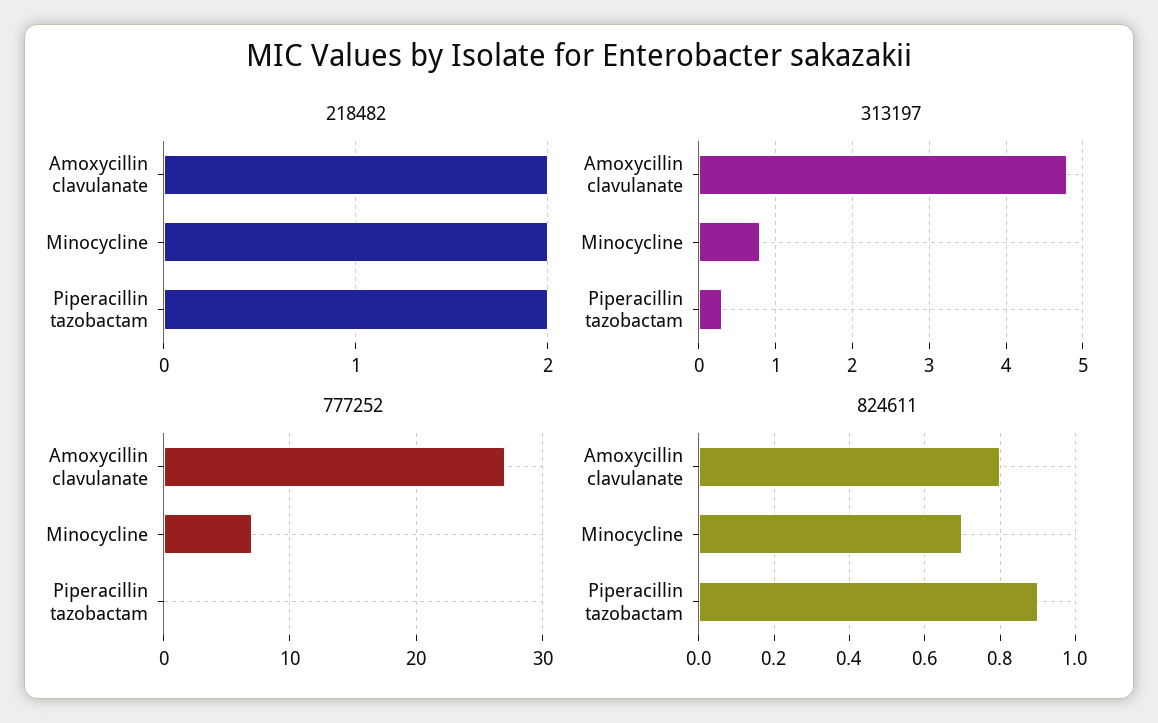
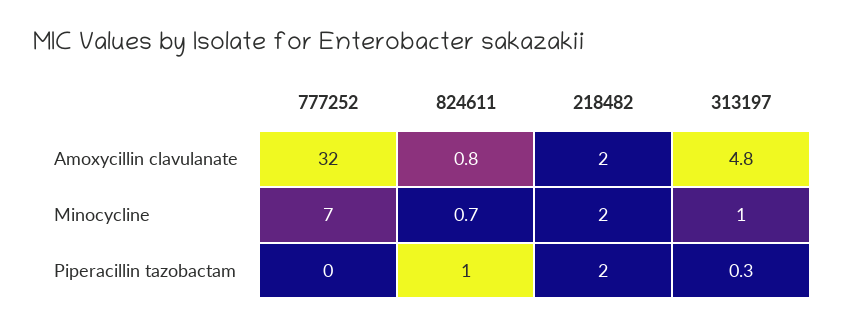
  {
    "218482": {
      "Amoxycillin clavulanate": 2,
      "Minocycline": 2,
      "Piperacillin tazobactam": 2
    },
    "313197": {
      "Amoxycillin clavulanate": 4.8,
-     "Minocycline": 0.8,
+     "Minocycline": 1,
      "Piperacillin tazobactam": 0.3
    },
    "777252": {
-     "Amoxycillin clavulanate": 27,
+     "Amoxycillin clavulanate": 32,
      "Minocycline": 7,
      "Piperacillin tazobactam": 0
    },
    "824611": {
      "Amoxycillin clavulanate": 0.8,
      "Minocycline": 0.7,
-     "Piperacillin tazobactam": 0.9
+     "Piperacillin tazobactam": 1
    }
  }

